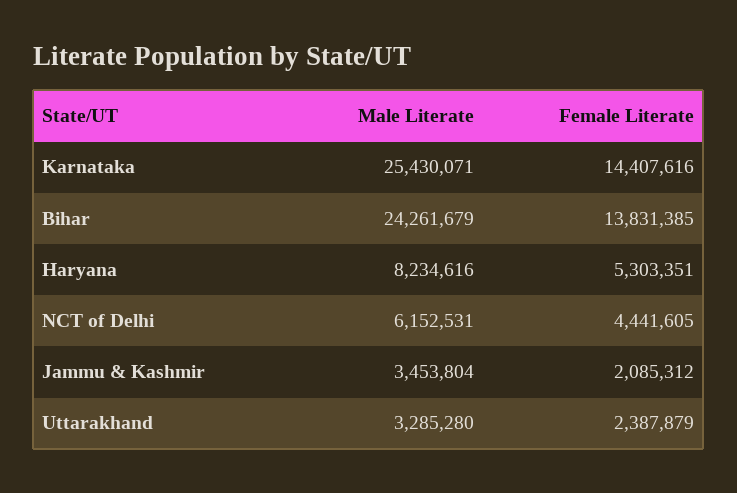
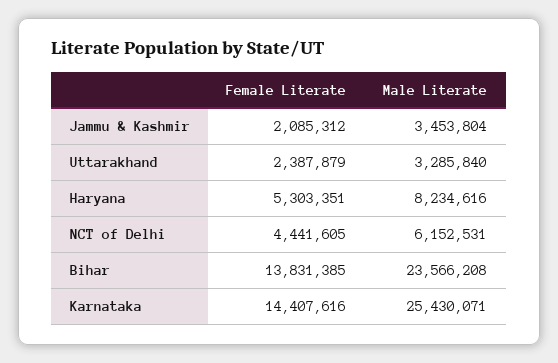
  {
    "Male Literate": {
      "Karnataka": 25430071,
-     "Bihar": 24261679,
+     "Bihar": 23566208,
      "Haryana": 8234616,
      "NCT of Delhi": 6152531,
      "Jammu & Kashmir": 3453804,
-     "Uttarakhand": 3285280
+     "Uttarakhand": 3285840
    },
    "Female Literate": {
      "Karnataka": 14407616,
      "Bihar": 13831385,
      "Haryana": 5303351,
      "NCT of Delhi": 4441605,
      "Jammu & Kashmir": 2085312,
      "Uttarakhand": 2387879
    }
  }

